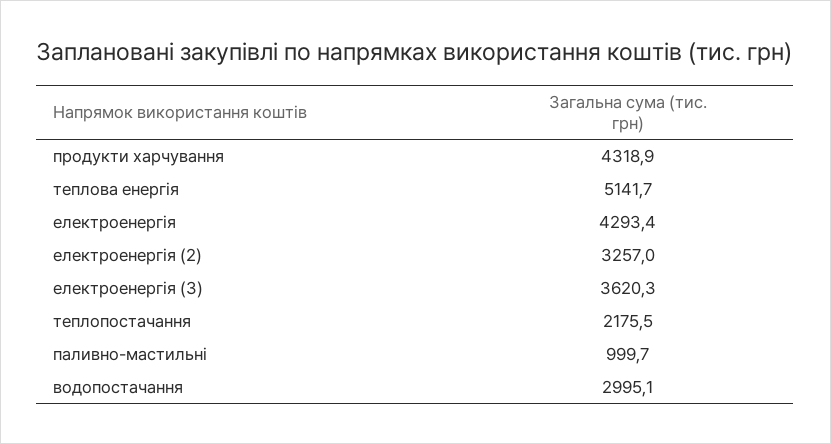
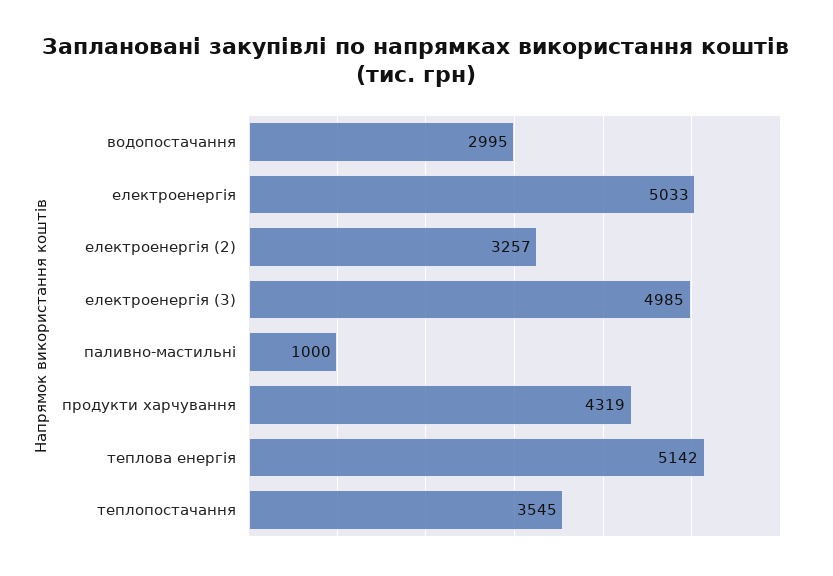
  {
    "продукти харчування": 4318.9,
    "теплова енергія": 5141.7,
-   "електроенергія": 4293.4,
+   "електроенергія": 5033,
    "електроенергія (2)": 3257,
-   "електроенергія (3)": 3620.3,
+   "електроенергія (3)": 4985,
-   "теплопостачання": 2175.5,
+   "теплопостачання": 3545,
    "паливно-мастильні": 999.7,
    "водопостачання": 2995.1
  }

